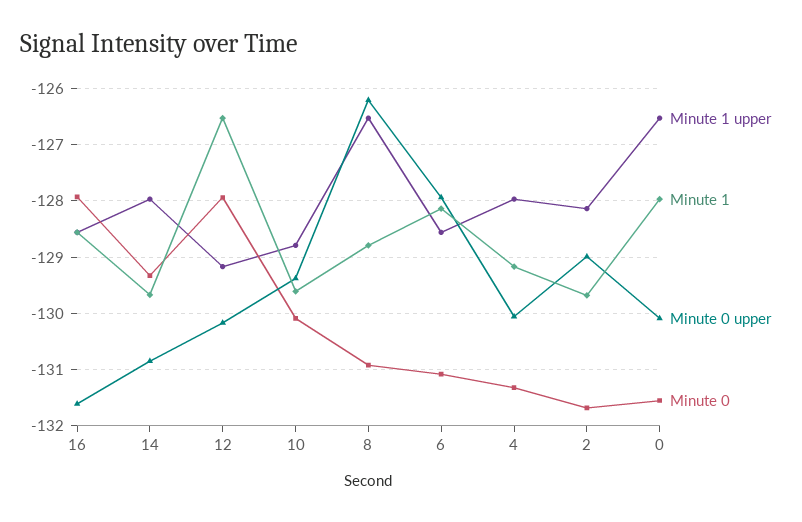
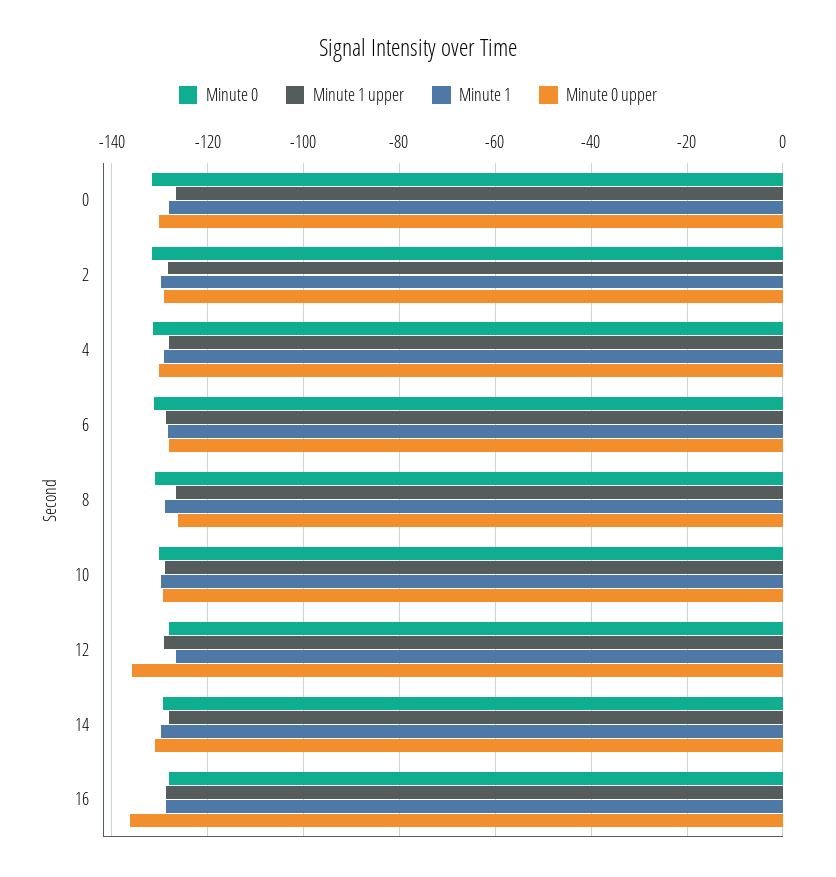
  {
    "Minute 1 upper": {
      "16": -128.6,
      "14": -128,
      "12": -129.2,
      "10": -128.8,
      "8": -126.6,
      "6": -128.6,
      "4": -128,
      "2": -128.2,
      "0": -126.6
    },
    "Minute 1": {
      "16": -128.6,
      "14": -129.6,
      "12": -126.6,
      "10": -129.6,
      "8": -128.8,
      "6": -128.2,
      "4": -129.2,
      "2": -129.6,
      "0": -128
    },
    "Minute 0 upper": {
-     "16": -131.6,
+     "16": -136,
      "14": -130.8,
-     "12": -130.2,
+     "12": -136,
      "10": -129.4,
      "8": -126.2,
      "6": -128,
      "4": -130,
      "2": -129,
      "0": -130
    },
    "Minute 0": {
      "16": -128,
      "14": -129.4,
      "12": -128,
      "10": -130,
      "8": -131,
      "6": -131,
      "4": -131.4,
      "2": -131.6,
      "0": -131.6
    }
  }

